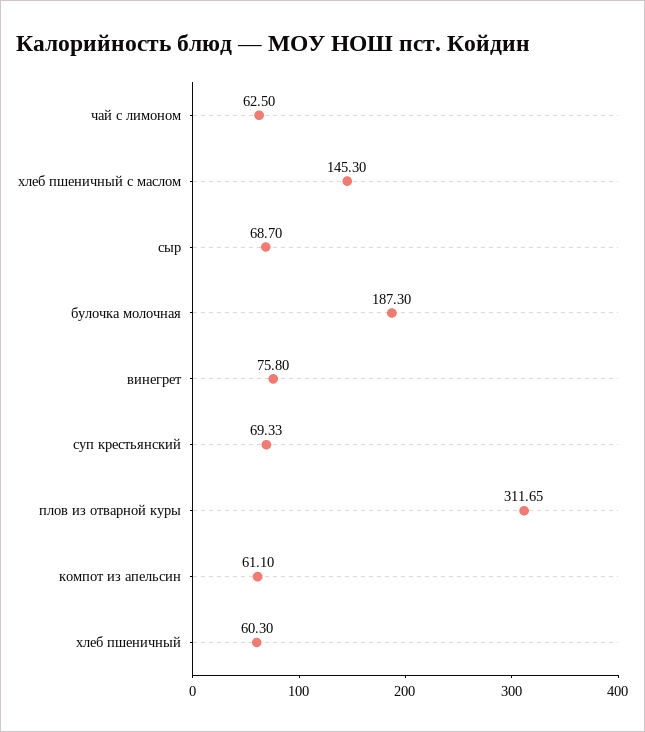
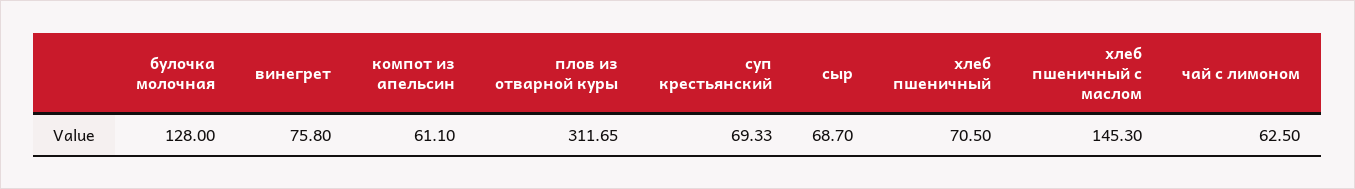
  {
    "чай с лимоном": 62.5,
    "хлеб пшеничный с маслом": 145.3,
    "сыр": 68.7,
-   "булочка молочная": 187.3,
+   "булочка молочная": 128,
    "винегрет": 75.8,
    "суп крестьянский": 69.33,
    "плов из отварной куры": 311.65,
    "компот из апельсин": 61.1,
-   "хлеб пшеничный": 60.3
+   "хлеб пшеничный": 70.5
  }

